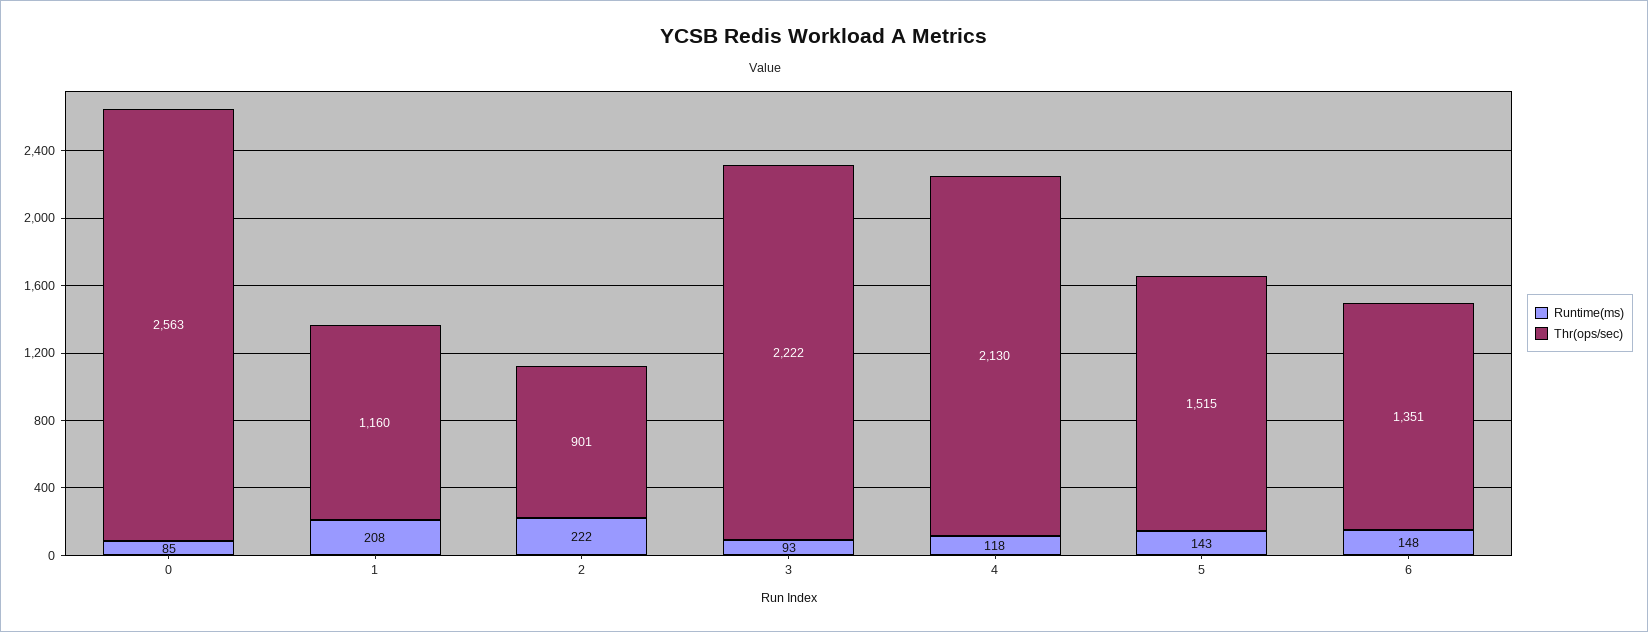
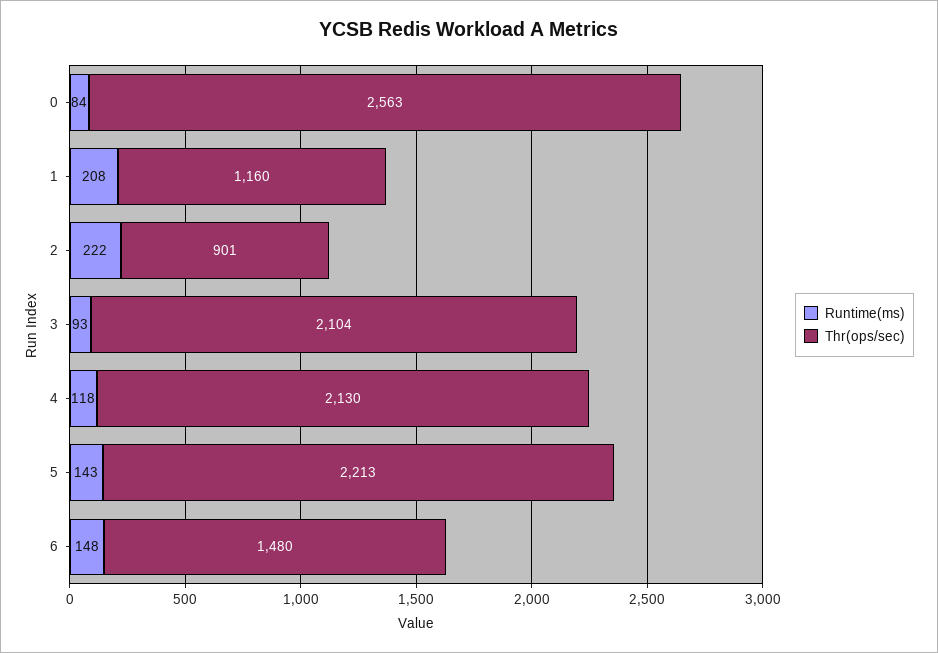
  {
    "Runtime(ms)": {
-     "0": 85,
+     "0": 84,
      "1": 208,
      "2": 222,
      "3": 93,
      "4": 118,
      "5": 143,
      "6": 148
    },
    "Thr(ops/sec)": {
      "0": 2563,
      "1": 1160,
      "2": 901,
-     "3": 2222,
+     "3": 2104,
      "4": 2130,
-     "5": 1515,
+     "5": 2213,
-     "6": 1351
+     "6": 1480
    }
  }

